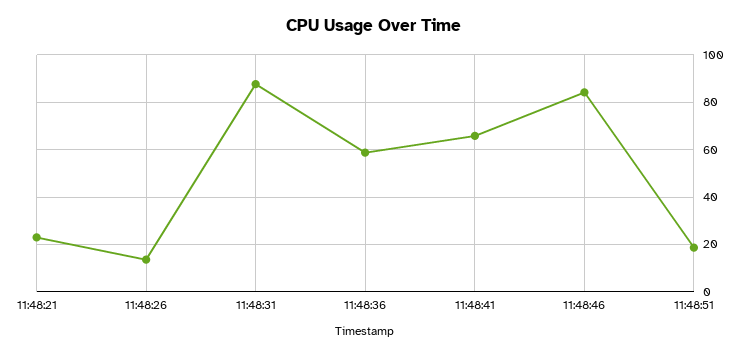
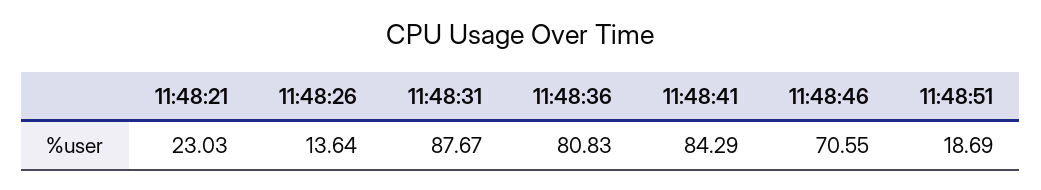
  {
    "11:48:21": 23.03,
    "11:48:26": 13.64,
    "11:48:31": 87.67,
-   "11:48:36": 60,
+   "11:48:36": 80.83,
-   "11:48:41": 65,
+   "11:48:41": 84.29,
-   "11:48:46": 85,
+   "11:48:46": 70.55,
    "11:48:51": 18.69
  }

